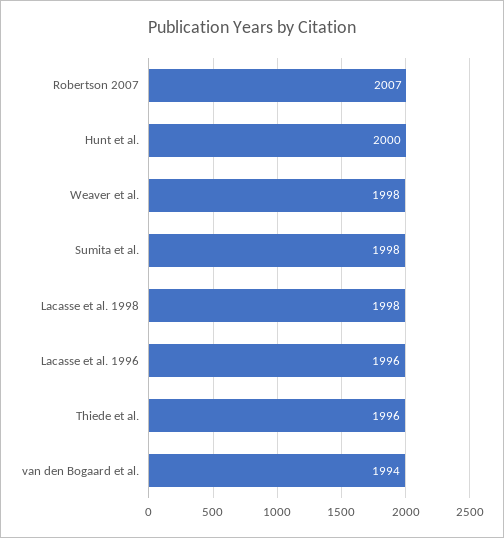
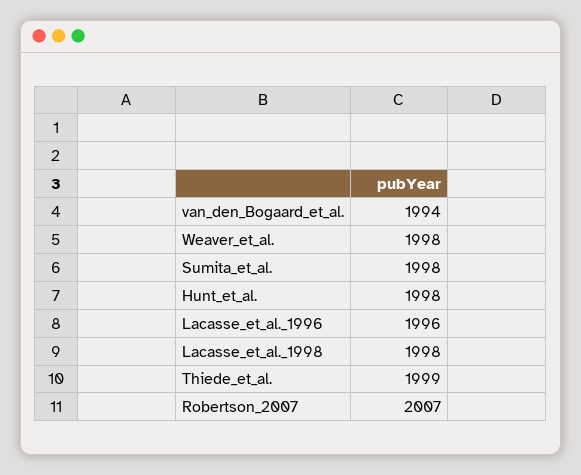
  {
    "Robertson 2007": 2007,
-   "Hunt et al.": 2000,
+   "Hunt et al.": 1998,
    "Weaver et al.": 1998,
    "Sumita et al.": 1998,
    "Lacasse et al. 1998": 1998,
    "Lacasse et al. 1996": 1996,
-   "Thiede et al.": 1996,
+   "Thiede et al.": 1999,
    "van den Bogaard et al.": 1994
  }

